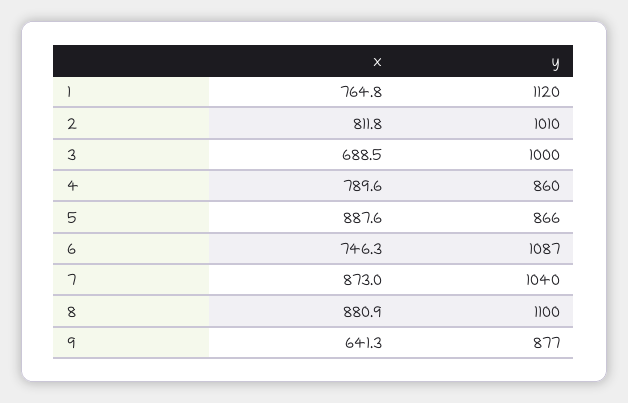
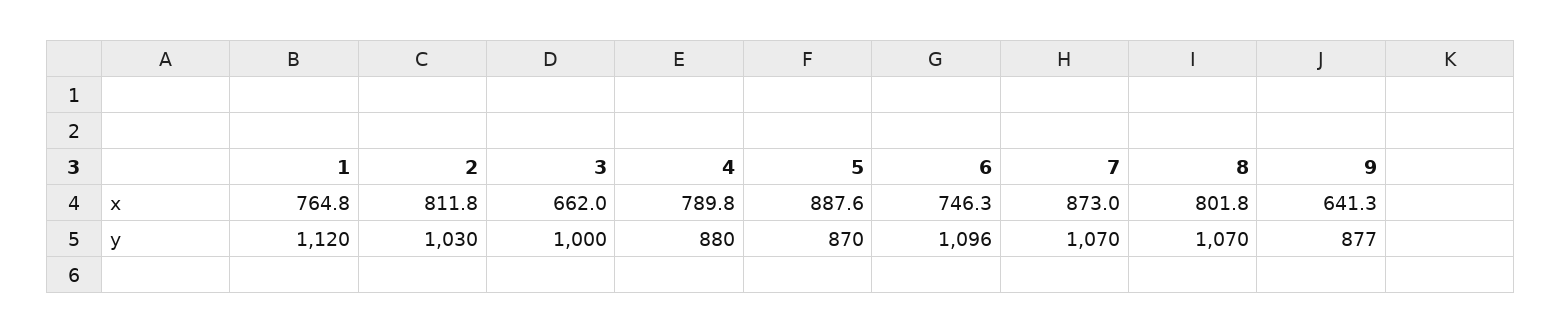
  {
    "x": {
      "1": 764.8,
      "2": 811.8,
-     "3": 688.5,
+     "3": 662,
-     "4": 789.6,
+     "4": 789.8,
      "5": 887.6,
      "6": 746.3,
      "7": 873,
-     "8": 880.9,
+     "8": 801.8,
      "9": 641.3
    },
    "y": {
      "1": 1120,
-     "2": 1010,
+     "2": 1030,
      "3": 1000,
-     "4": 860,
+     "4": 880,
-     "5": 866,
+     "5": 870,
-     "6": 1087,
+     "6": 1096,
-     "7": 1040,
+     "7": 1070,
-     "8": 1100,
+     "8": 1070,
      "9": 877
    }
  }

